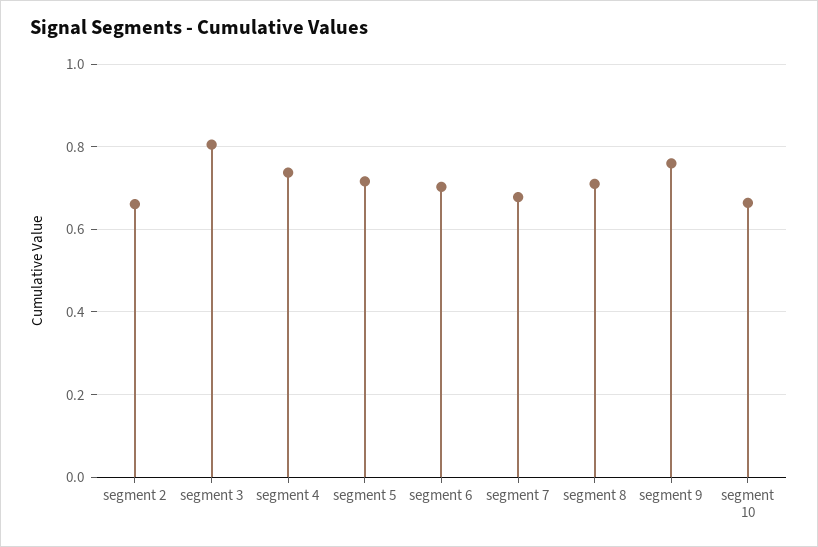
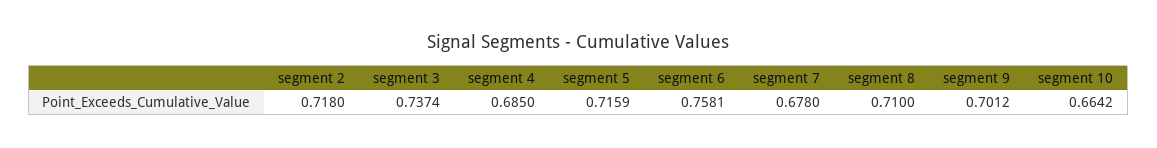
  {
-   "segment 2": 0.66,
+   "segment 2": 0.718,
-   "segment 3": 0.8,
+   "segment 3": 0.7374,
-   "segment 4": 0.74,
+   "segment 4": 0.685,
    "segment 5": 0.7159,
-   "segment 6": 0.7,
+   "segment 6": 0.7581,
    "segment 7": 0.678,
    "segment 8": 0.71,
-   "segment 9": 0.76,
+   "segment 9": 0.7012,
    "segment 10": 0.6642
  }

